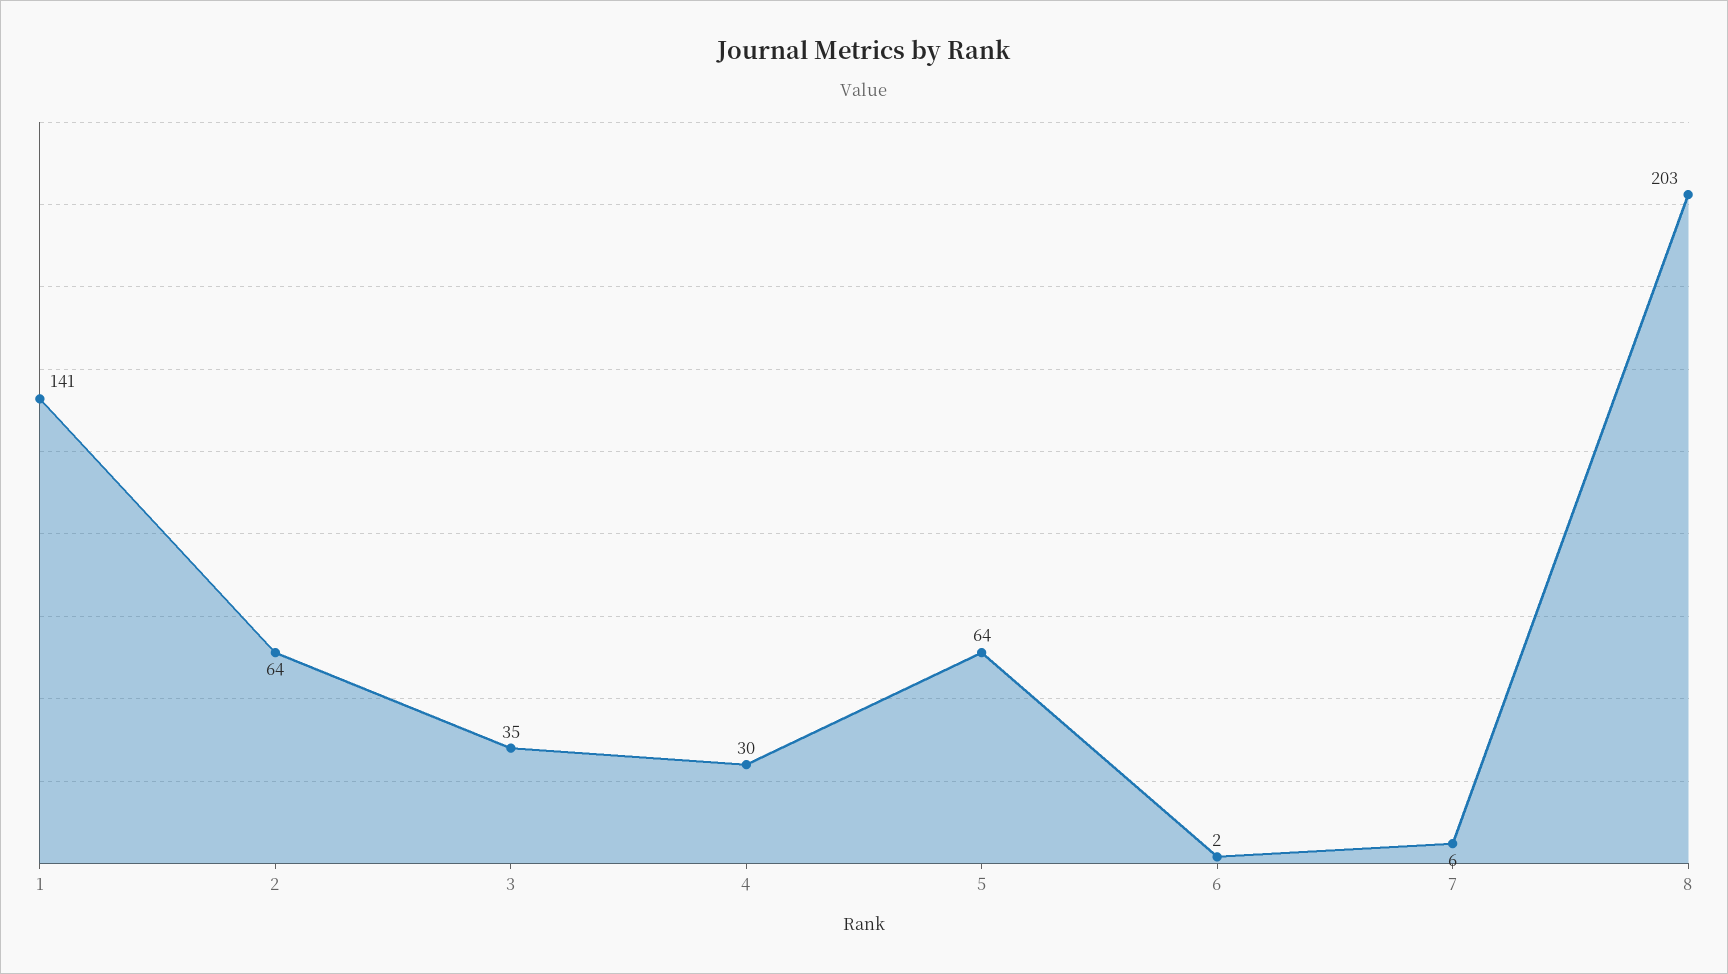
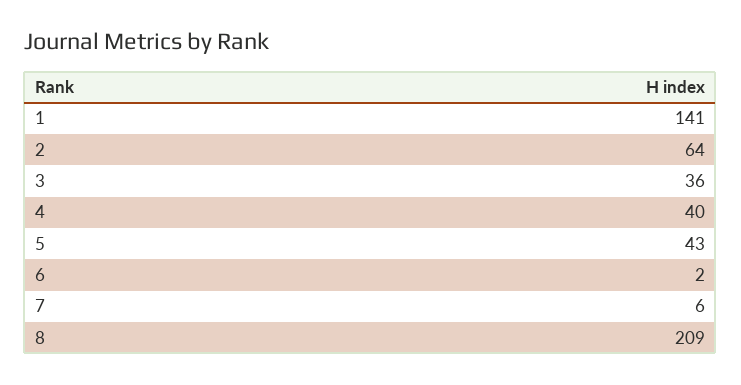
  {
    "1": 141,
    "2": 64,
-   "3": 35,
+   "3": 36,
-   "4": 30,
+   "4": 40,
-   "5": 64,
+   "5": 43,
    "6": 2,
    "7": 6,
-   "8": 203
+   "8": 209
  }

